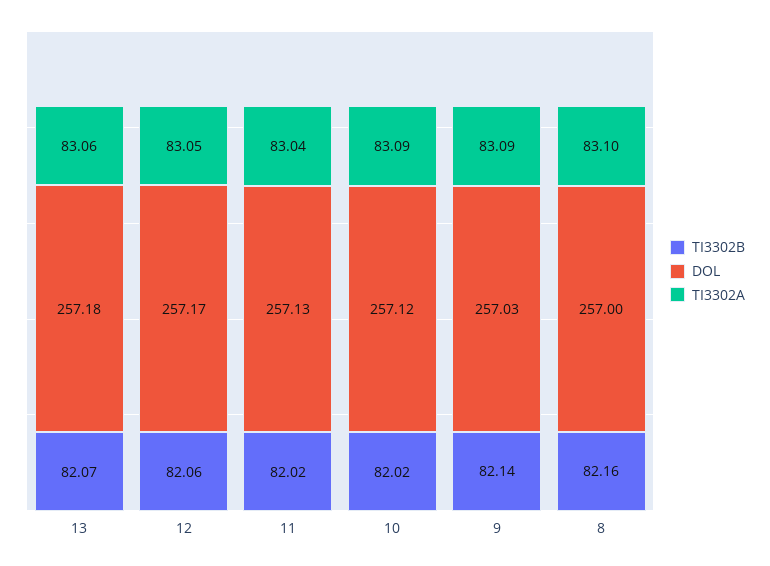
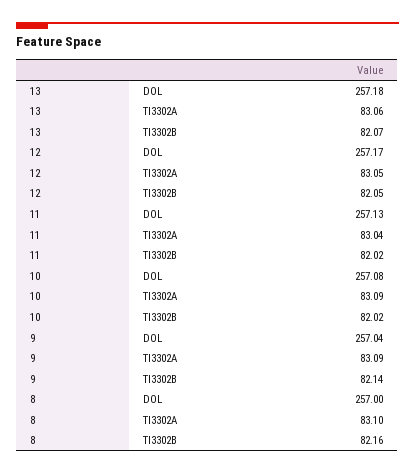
  {
    "TI3302B": {
      "13": 82.07,
-     "12": 82.06,
+     "12": 82.05,
      "11": 82.02,
      "10": 82.02,
      "9": 82.14,
      "8": 82.16
    },
    "DOL": {
      "13": 257.18,
      "12": 257.17,
      "11": 257.13,
-     "10": 257.12,
+     "10": 257.08,
-     "9": 257.03,
+     "9": 257.04,
      "8": 257
    },
    "TI3302A": {
      "13": 83.06,
      "12": 83.05,
      "11": 83.04,
      "10": 83.09,
      "9": 83.09,
      "8": 83.1
    }
  }

